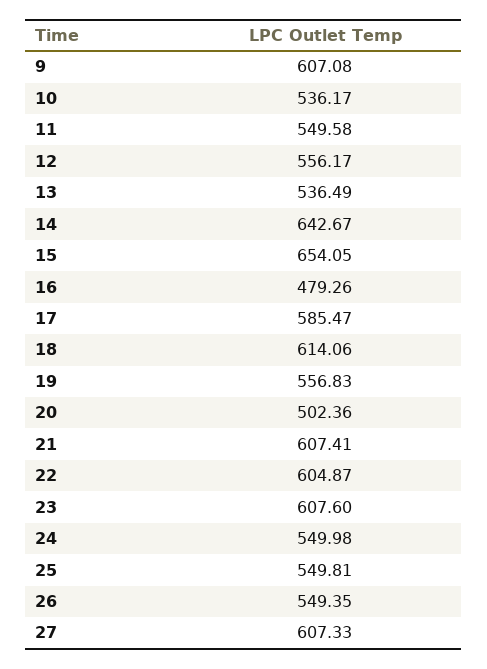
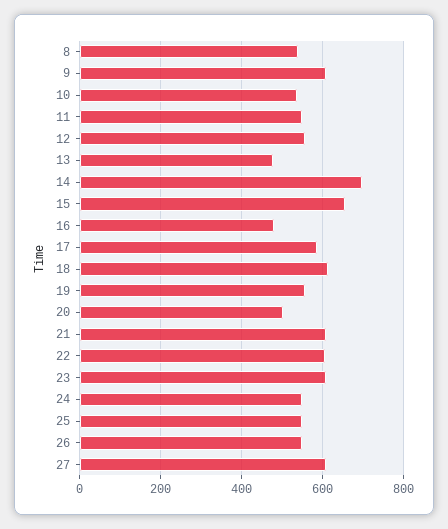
  {
    "9": 607.08,
    "10": 536.17,
    "11": 549.58,
    "12": 556.17,
-   "13": 536.49,
+   "13": 480,
-   "14": 642.67,
+   "14": 700,
    "15": 654.05,
    "16": 479.26,
    "17": 585.47,
    "18": 614.06,
    "19": 556.83,
    "20": 502.36,
    "21": 607.41,
    "22": 604.87,
    "23": 607.6,
    "24": 549.98,
    "25": 549.81,
    "26": 549.35,
-   "27": 607.33
+   "27": 607.33,
+   "8": 540
  }

